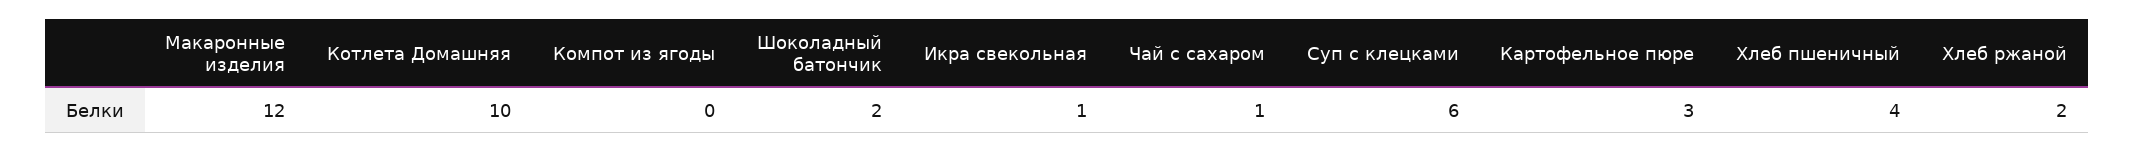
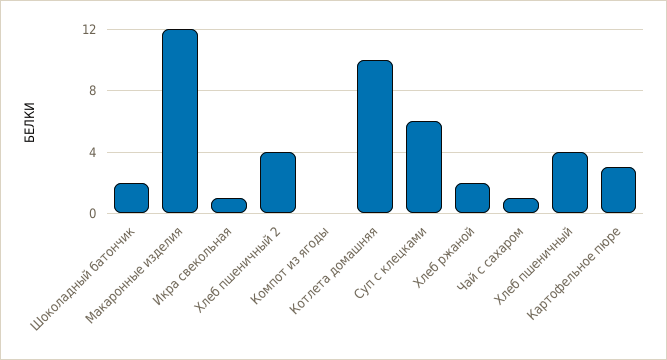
  {
    "Макаронные изделия": 12,
    "Котлета Домашняя": 10,
    "Компот из ягоды": 0,
    "Шоколадный батончик": 2,
    "Икра свекольная": 1,
    "Чай с сахаром": 1,
    "Суп с клецками": 6,
    "Картофельное пюре": 3,
    "Хлеб пшеничный": 4,
-   "Хлеб ржаной": 2
+   "Хлеб ржаной": 2,
+   "Хлеб пшеничный 2": 4
  }

